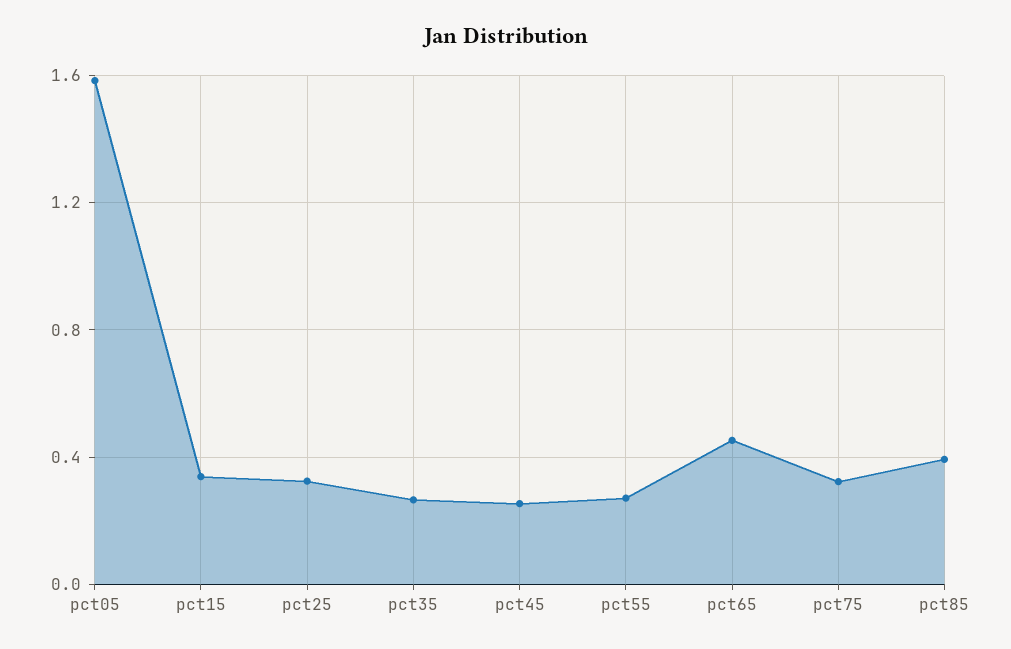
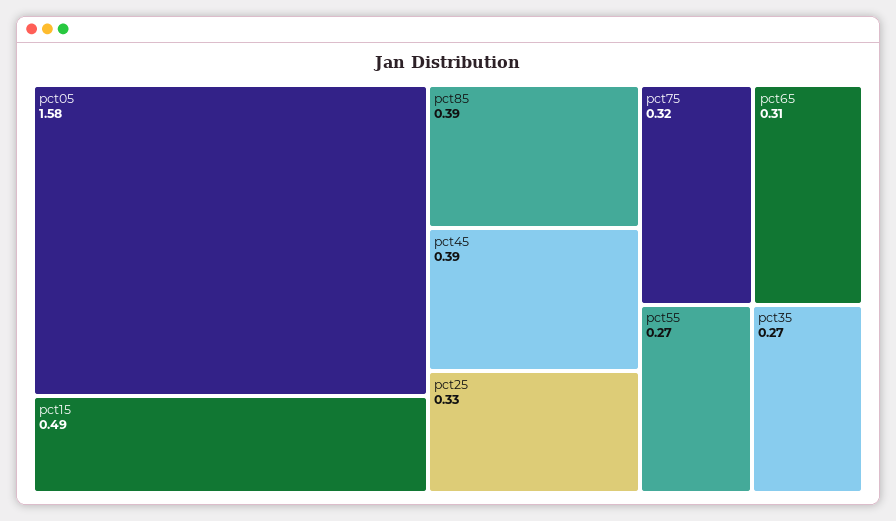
  {
    "pct05": 1.58,
-   "pct15": 0.35,
+   "pct15": 0.49,
    "pct25": 0.33,
    "pct35": 0.27,
-   "pct45": 0.25,
+   "pct45": 0.39,
    "pct55": 0.27,
-   "pct65": 0.45,
+   "pct65": 0.31,
    "pct75": 0.32,
    "pct85": 0.39
  }

